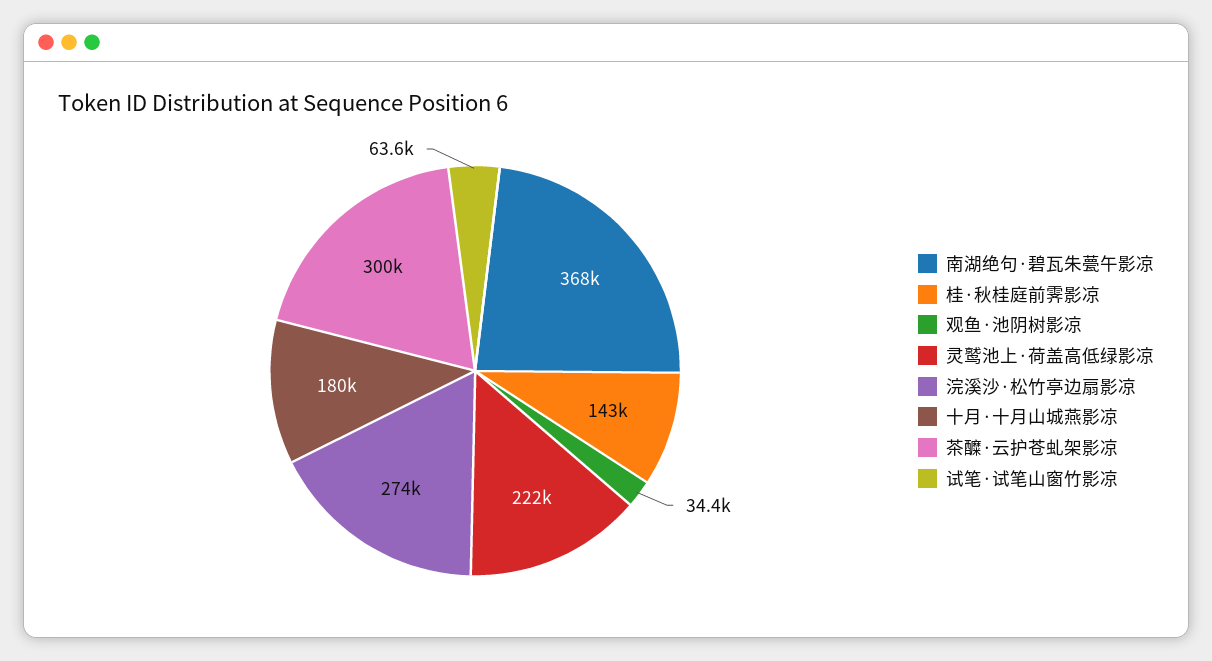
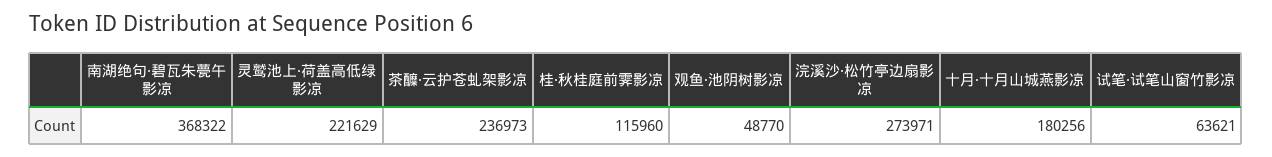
  {
    "南湖绝句·碧瓦朱甍午影凉": 368322,
-   "桂·秋桂庭前霁影凉": 143000,
+   "桂·秋桂庭前霁影凉": 115960,
-   "观鱼·池阴树影凉": 34400,
+   "观鱼·池阴树影凉": 48770,
    "灵鹫池上·荷盖高低绿影凉": 221629,
    "浣溪沙·松竹亭边扇影凉": 273971,
    "十月·十月山城燕影凉": 180256,
-   "茶醾·云护苍虬架影凉": 300000,
+   "茶醾·云护苍虬架影凉": 236973,
    "试笔·试笔山窗竹影凉": 63621
  }

